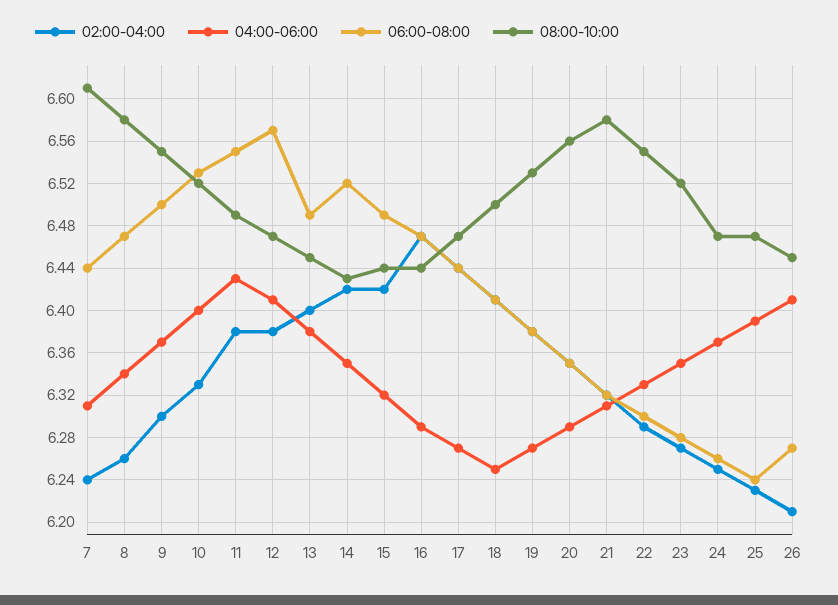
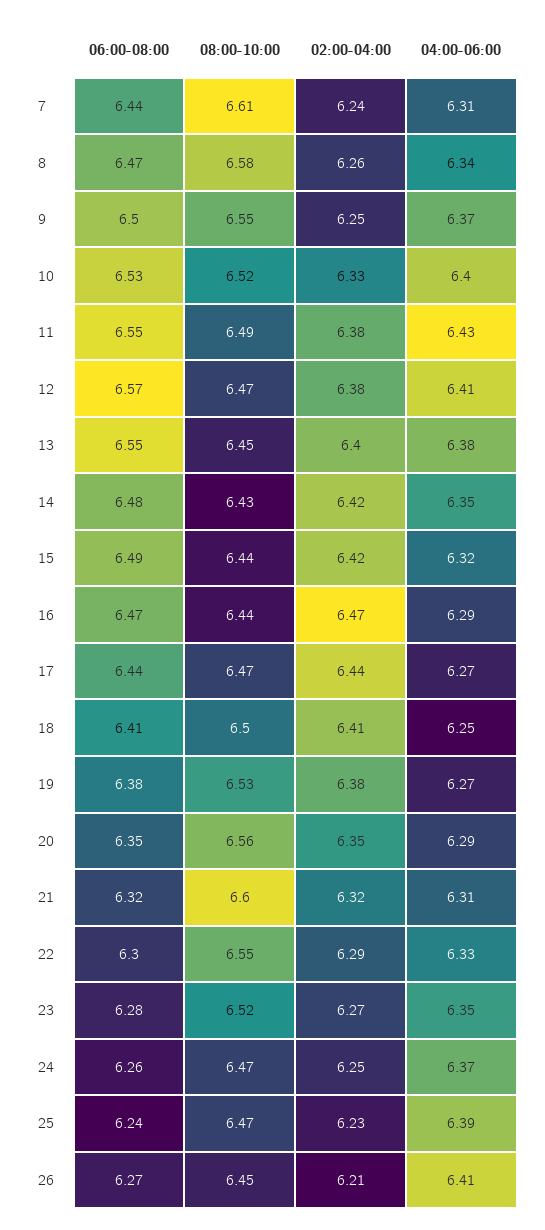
  {
    "02:00-04:00": {
      "7": 6.24,
      "8": 6.26,
-     "9": 6.3,
+     "9": 6.25,
      "10": 6.33,
      "11": 6.38,
      "12": 6.38,
      "13": 6.4,
      "14": 6.42,
      "15": 6.42,
      "16": 6.47,
      "17": 6.44,
      "18": 6.41,
      "19": 6.38,
      "20": 6.35,
      "21": 6.32,
      "22": 6.29,
      "23": 6.27,
      "24": 6.25,
      "25": 6.23,
      "26": 6.21
    },
    "04:00-06:00": {
      "7": 6.31,
      "8": 6.34,
      "9": 6.37,
      "10": 6.4,
      "11": 6.43,
      "12": 6.41,
      "13": 6.38,
      "14": 6.35,
      "15": 6.32,
      "16": 6.29,
      "17": 6.27,
      "18": 6.25,
      "19": 6.27,
      "20": 6.29,
      "21": 6.31,
      "22": 6.33,
      "23": 6.35,
      "24": 6.37,
      "25": 6.39,
      "26": 6.41
    },
    "06:00-08:00": {
      "7": 6.44,
      "8": 6.47,
      "9": 6.5,
      "10": 6.53,
      "11": 6.55,
      "12": 6.57,
-     "13": 6.49,
+     "13": 6.55,
-     "14": 6.52,
+     "14": 6.48,
      "15": 6.49,
      "16": 6.47,
      "17": 6.44,
      "18": 6.41,
      "19": 6.38,
      "20": 6.35,
      "21": 6.32,
      "22": 6.3,
      "23": 6.28,
      "24": 6.26,
      "25": 6.24,
      "26": 6.27
    },
    "08:00-10:00": {
      "7": 6.61,
      "8": 6.58,
      "9": 6.55,
      "10": 6.52,
      "11": 6.49,
      "12": 6.47,
      "13": 6.45,
      "14": 6.43,
      "15": 6.44,
      "16": 6.44,
      "17": 6.47,
      "18": 6.5,
      "19": 6.53,
      "20": 6.56,
-     "21": 6.58,
+     "21": 6.6,
      "22": 6.55,
      "23": 6.52,
      "24": 6.47,
      "25": 6.47,
      "26": 6.45
    }
  }

